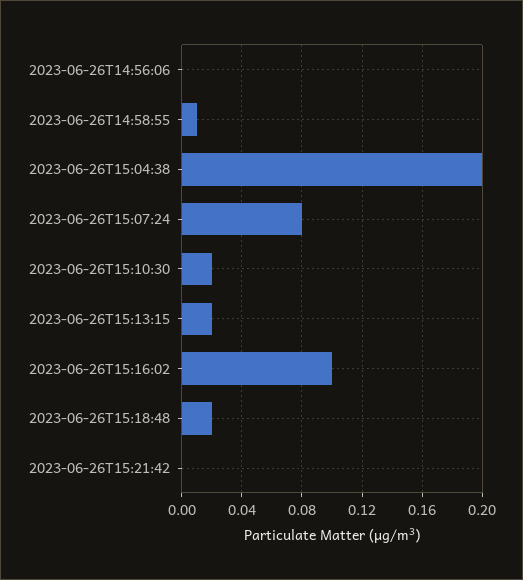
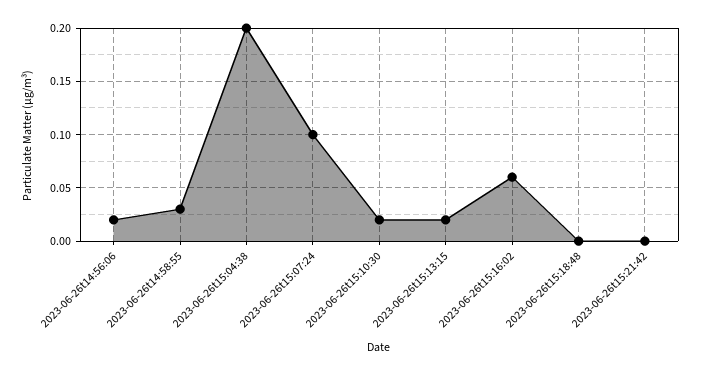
  {
-   "2023-06-26T14:56:06": 0,
+   "2023-06-26T14:56:06": 0.02,
-   "2023-06-26T14:58:55": 0.01,
+   "2023-06-26T14:58:55": 0.03,
    "2023-06-26T15:04:38": 0.2,
-   "2023-06-26T15:07:24": 0.08,
+   "2023-06-26T15:07:24": 0.1,
    "2023-06-26T15:10:30": 0.02,
    "2023-06-26T15:13:15": 0.02,
-   "2023-06-26T15:16:02": 0.1,
+   "2023-06-26T15:16:02": 0.06,
-   "2023-06-26T15:18:48": 0.02,
+   "2023-06-26T15:18:48": 0,
    "2023-06-26T15:21:42": 0
  }

